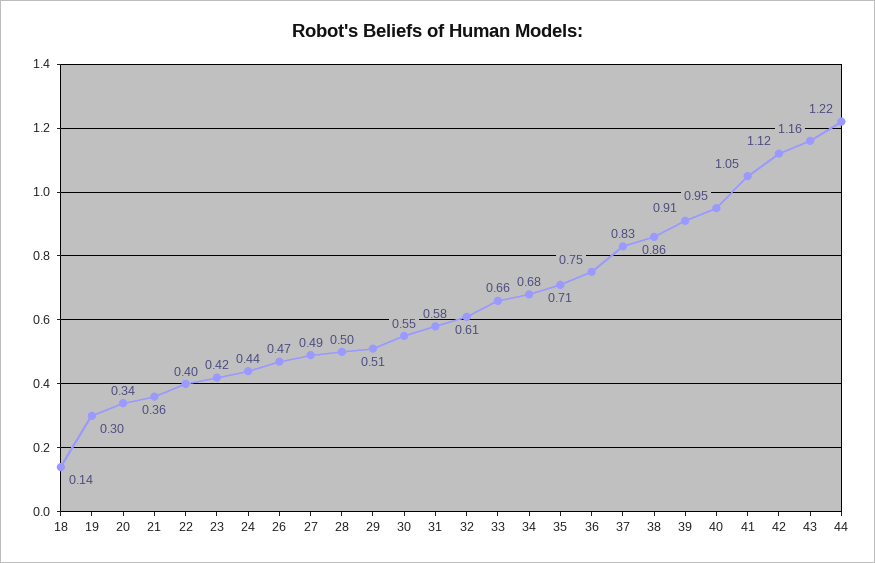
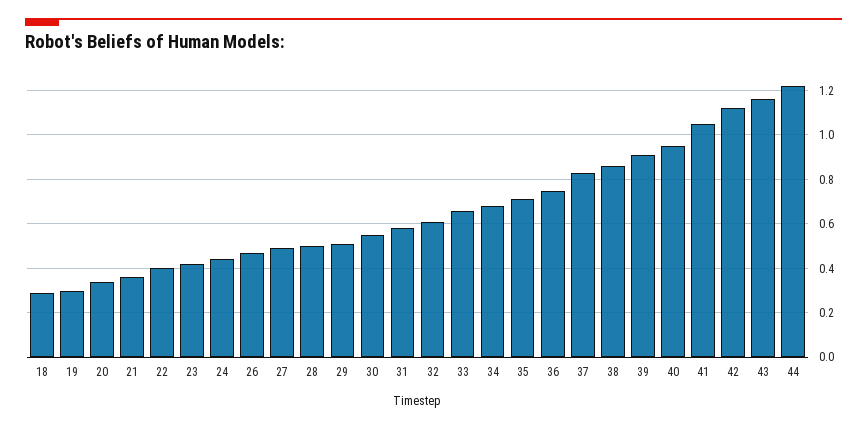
  {
-   "18": 0.14,
+   "18": 0.3,
    "19": 0.3,
    "20": 0.34,
    "21": 0.36,
    "22": 0.4,
    "23": 0.42,
    "24": 0.44,
    "26": 0.47,
    "27": 0.49,
    "28": 0.5,
    "29": 0.51,
    "30": 0.55,
    "31": 0.58,
    "32": 0.61,
    "33": 0.66,
    "34": 0.68,
    "35": 0.71,
    "36": 0.75,
    "37": 0.83,
    "38": 0.86,
    "39": 0.91,
    "40": 0.95,
    "41": 1.05,
    "42": 1.12,
    "43": 1.16,
    "44": 1.22
  }

